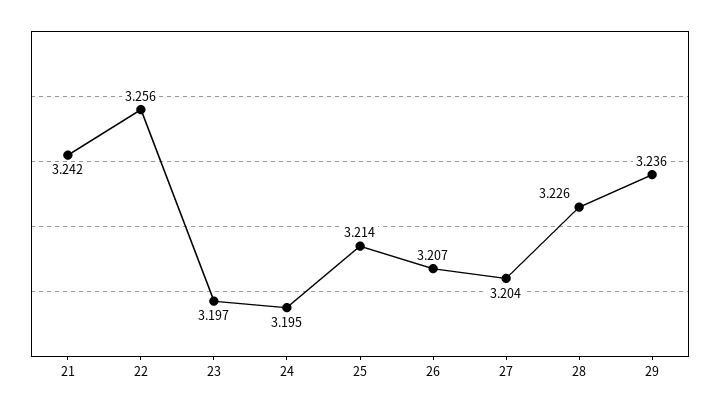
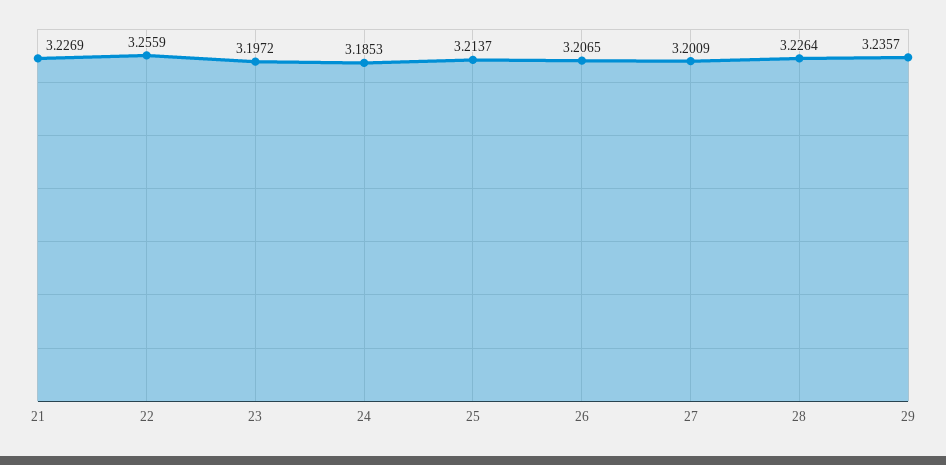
  {
-   "21": 3.242,
+   "21": 3.2269,
    "22": 3.2559,
    "23": 3.1972,
-   "24": 3.195,
+   "24": 3.1853,
    "25": 3.2137,
    "26": 3.2065,
-   "27": 3.204,
+   "27": 3.2009,
    "28": 3.2264,
    "29": 3.2357
  }

